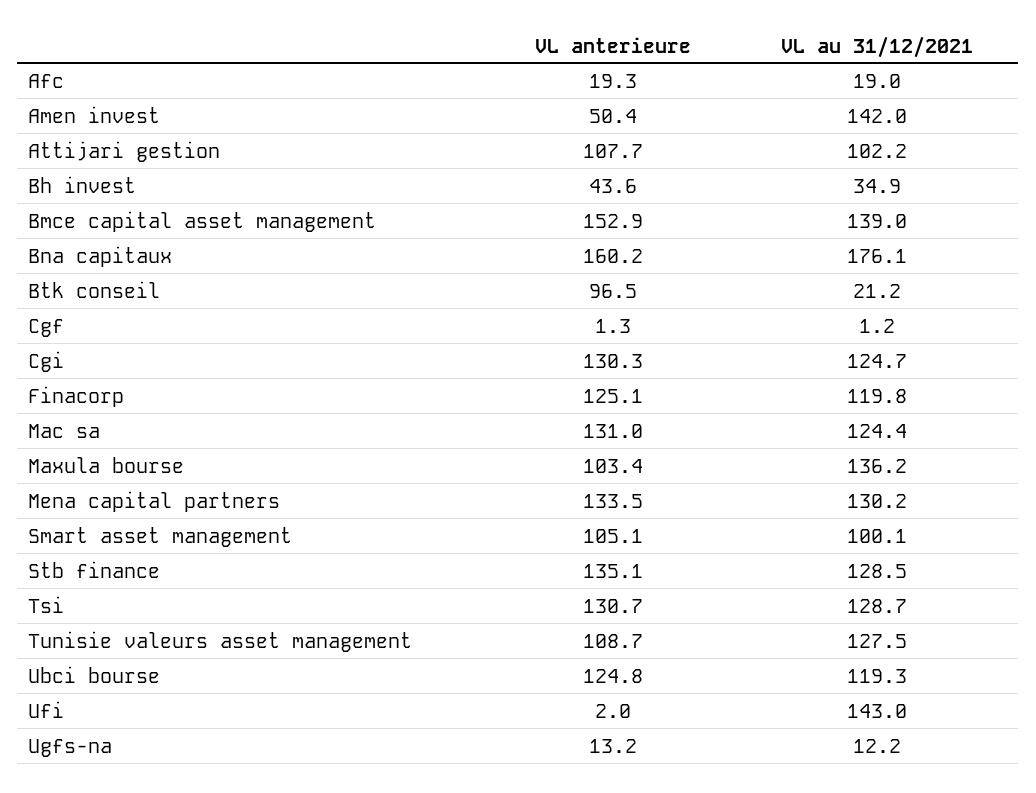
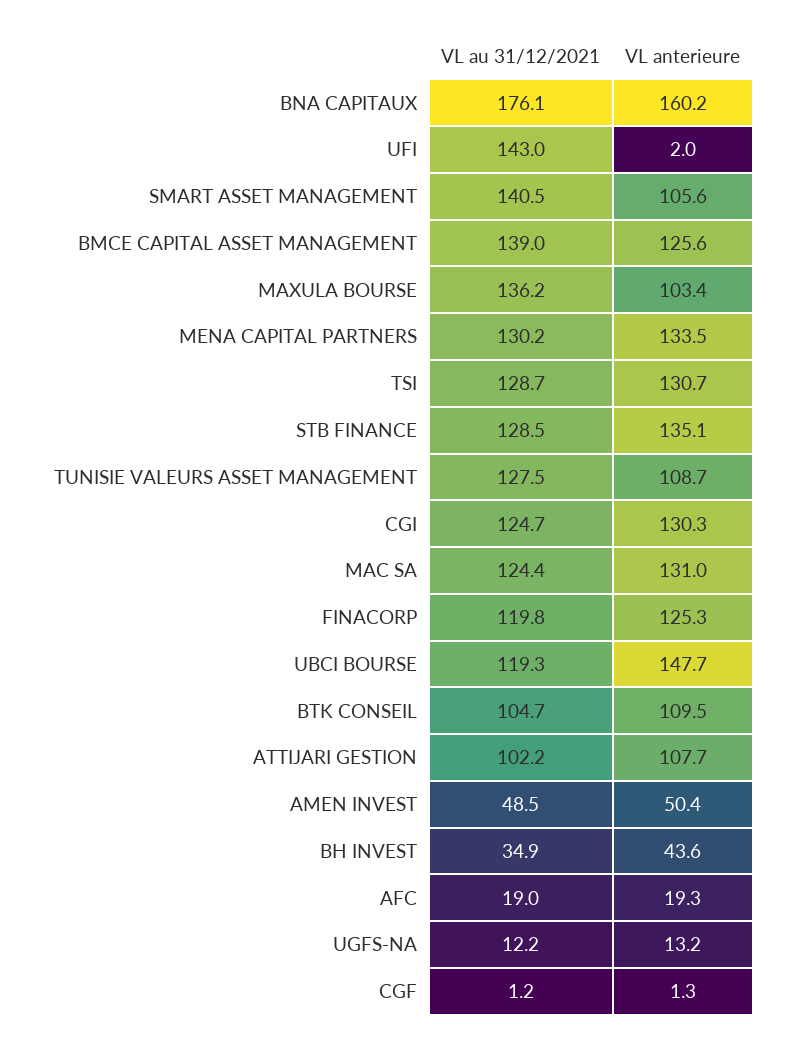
  {
    "VL anterieure": {
      "Afc": 19.3,
      "Amen invest": 50.4,
      "Attijari gestion": 107.7,
      "Bh invest": 43.6,
-     "Bmce capital asset management": 152.9,
+     "Bmce capital asset management": 125.6,
      "Bna capitaux": 160.2,
-     "Btk conseil": 96.5,
+     "Btk conseil": 109.5,
      "Cgf": 1.3,
      "Cgi": 130.3,
-     "Finacorp": 125.1,
+     "Finacorp": 125.3,
      "Mac sa": 131,
      "Maxula bourse": 103.4,
      "Mena capital partners": 133.5,
-     "Smart asset management": 105.1,
+     "Smart asset management": 105.6,
      "Stb finance": 135.1,
      "Tsi": 130.7,
      "Tunisie valeurs asset management": 108.7,
-     "Ubci bourse": 124.8,
+     "Ubci bourse": 147.7,
      "Ufi": 2,
      "Ugfs-na": 13.2
    },
    "VL au 31/12/2021": {
      "Afc": 19,
-     "Amen invest": 142,
+     "Amen invest": 48.5,
      "Attijari gestion": 102.2,
      "Bh invest": 34.9,
      "Bmce capital asset management": 139,
      "Bna capitaux": 176.1,
-     "Btk conseil": 21.2,
+     "Btk conseil": 104.7,
      "Cgf": 1.2,
      "Cgi": 124.7,
      "Finacorp": 119.8,
      "Mac sa": 124.4,
      "Maxula bourse": 136.2,
      "Mena capital partners": 130.2,
-     "Smart asset management": 100.1,
+     "Smart asset management": 140.5,
      "Stb finance": 128.5,
      "Tsi": 128.7,
      "Tunisie valeurs asset management": 127.5,
      "Ubci bourse": 119.3,
      "Ufi": 143,
      "Ugfs-na": 12.2
    }
  }

